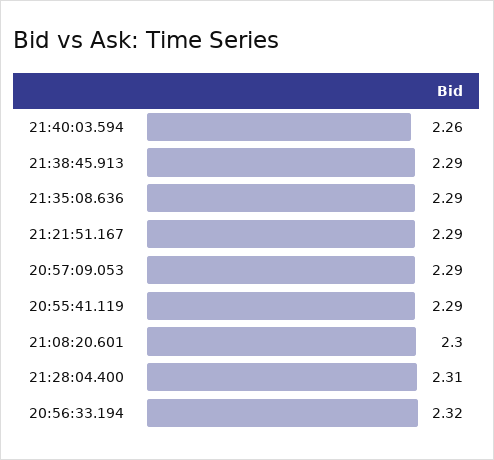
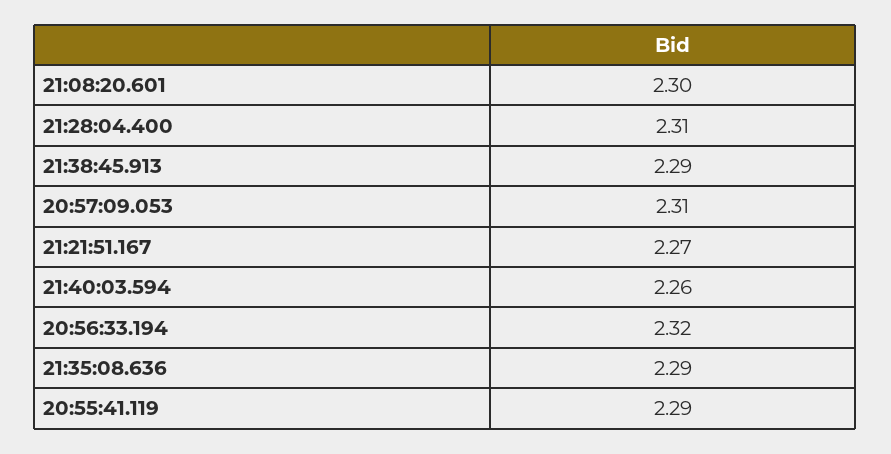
  {
    "21:40:03.594": 2.26,
    "21:38:45.913": 2.29,
    "21:35:08.636": 2.29,
-   "21:21:51.167": 2.29,
+   "21:21:51.167": 2.27,
-   "20:57:09.053": 2.29,
+   "20:57:09.053": 2.31,
    "20:55:41.119": 2.29,
    "21:08:20.601": 2.3,
    "21:28:04.400": 2.31,
    "20:56:33.194": 2.32
  }

